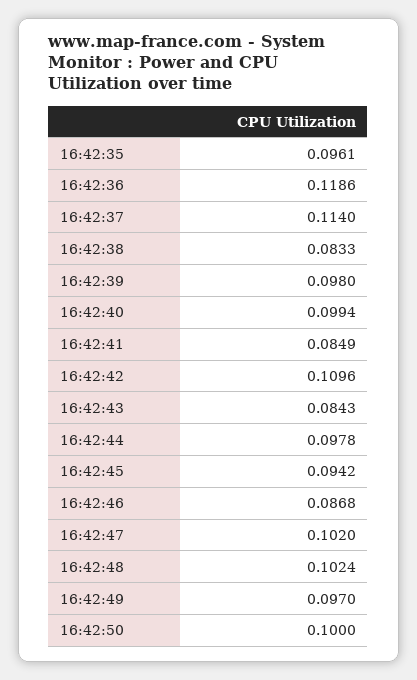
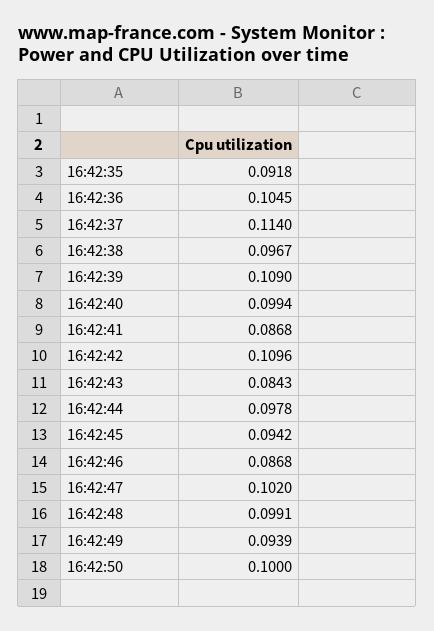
  {
-   "16:42:35": 0.0961,
+   "16:42:35": 0.0918,
-   "16:42:36": 0.1186,
+   "16:42:36": 0.1045,
    "16:42:37": 0.114,
-   "16:42:38": 0.0833,
+   "16:42:38": 0.0967,
-   "16:42:39": 0.098,
+   "16:42:39": 0.109,
    "16:42:40": 0.0994,
-   "16:42:41": 0.0849,
+   "16:42:41": 0.0868,
    "16:42:42": 0.1096,
    "16:42:43": 0.0843,
    "16:42:44": 0.0978,
    "16:42:45": 0.0942,
    "16:42:46": 0.0868,
    "16:42:47": 0.102,
-   "16:42:48": 0.1024,
+   "16:42:48": 0.0991,
-   "16:42:49": 0.097,
+   "16:42:49": 0.0939,
    "16:42:50": 0.1
  }

